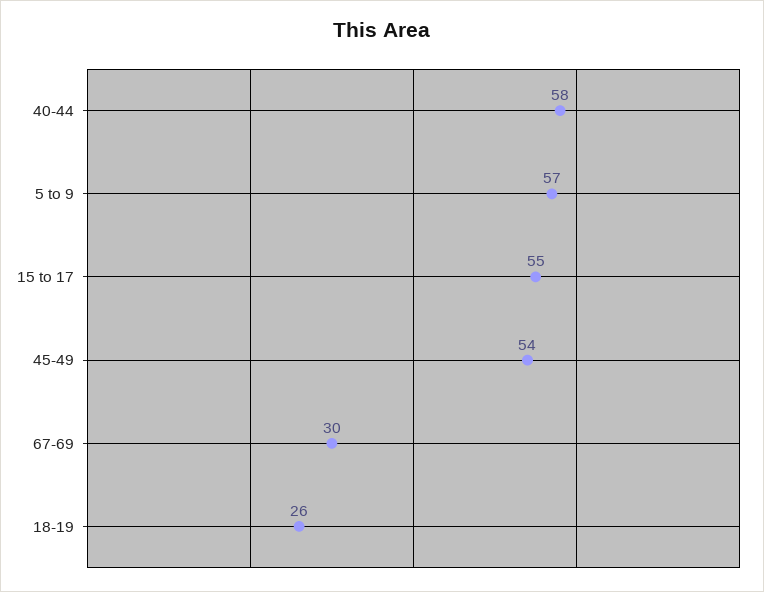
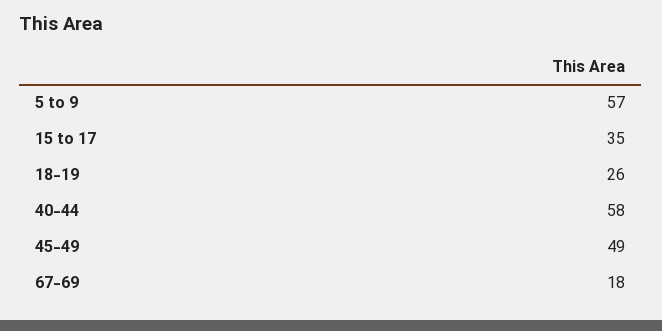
  {
    "40-44": 58,
    "5 to 9": 57,
-   "15 to 17": 55,
+   "15 to 17": 35,
-   "45-49": 54,
+   "45-49": 49,
-   "67-69": 30,
+   "67-69": 18,
    "18-19": 26
  }

